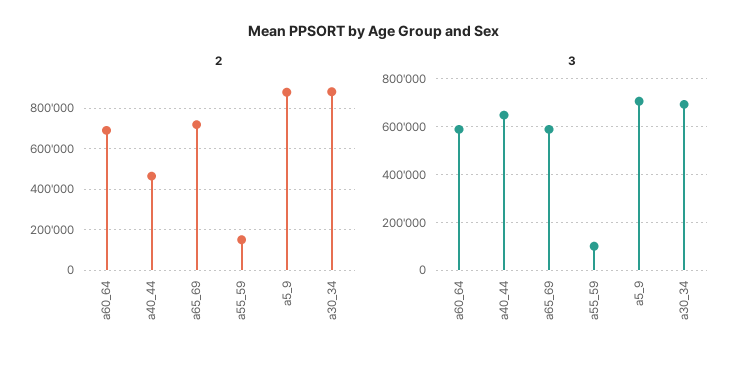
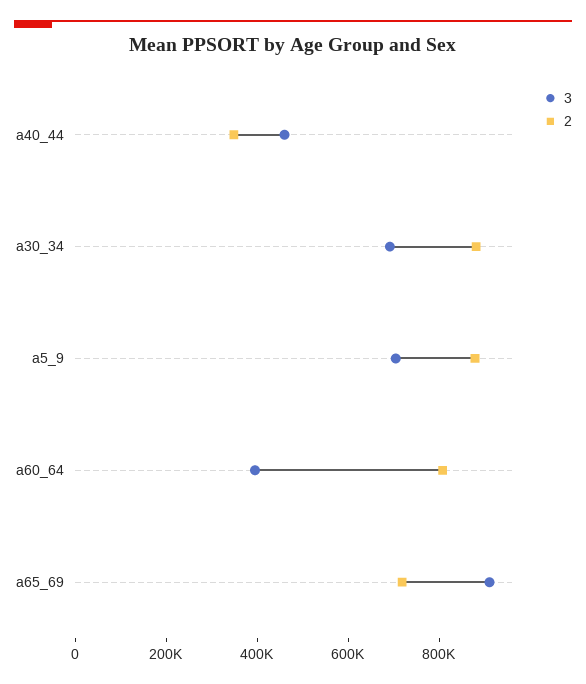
  {
    "2": {
-     "a60_64": 700000,
+     "a60_64": 800000,
-     "a40_44": 450000,
+     "a40_44": 350000,
      "a65_69": 700000,
-     "a55_59": 150000,
      "a5_9": 900000,
      "a30_34": 900000
    },
    "3": {
-     "a60_64": 600000,
+     "a60_64": 400000,
-     "a40_44": 650000,
+     "a40_44": 450000,
-     "a65_69": 600000,
+     "a65_69": 900000,
-     "a55_59": 100000,
      "a5_9": 700000,
      "a30_34": 700000
    }
  }

